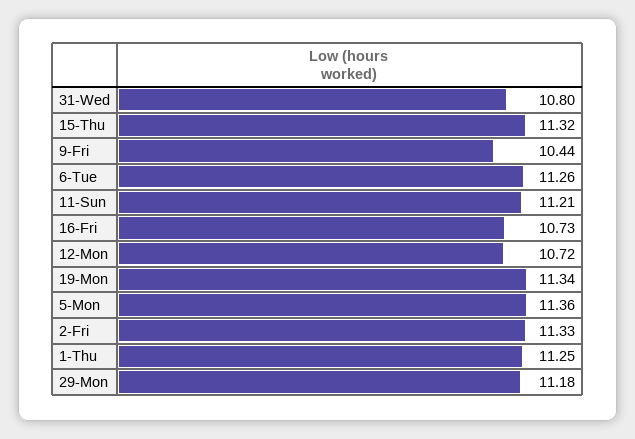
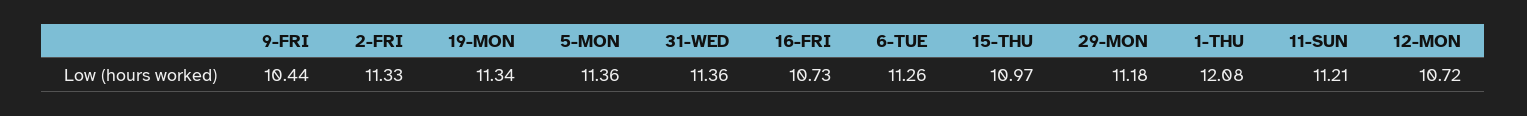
  {
-   "31-Wed": 10.8,
+   "31-Wed": 11.36,
-   "15-Thu": 11.32,
+   "15-Thu": 10.97,
    "9-Fri": 10.44,
    "6-Tue": 11.26,
    "11-Sun": 11.21,
    "16-Fri": 10.73,
    "12-Mon": 10.72,
    "19-Mon": 11.34,
    "5-Mon": 11.36,
    "2-Fri": 11.33,
-   "1-Thu": 11.25,
+   "1-Thu": 12.08,
    "29-Mon": 11.18
  }

